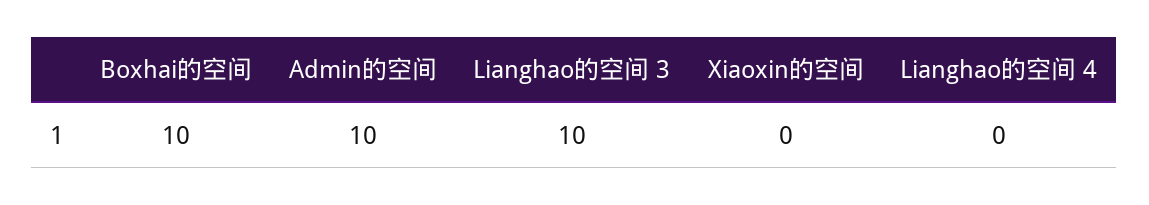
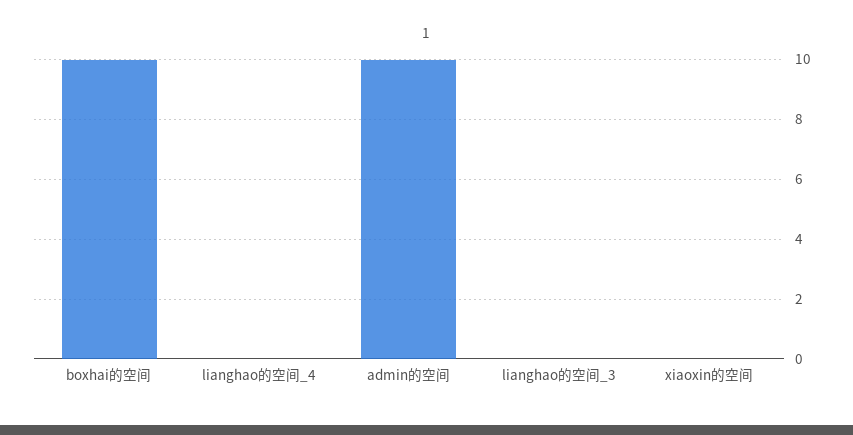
  {
    "Boxhai的空间": 10,
    "Admin的空间": 10,
-   "Lianghao的空间 3": 10,
+   "Lianghao的空间 3": 0,
    "Xiaoxin的空间": 0,
    "Lianghao的空间 4": 0
  }

